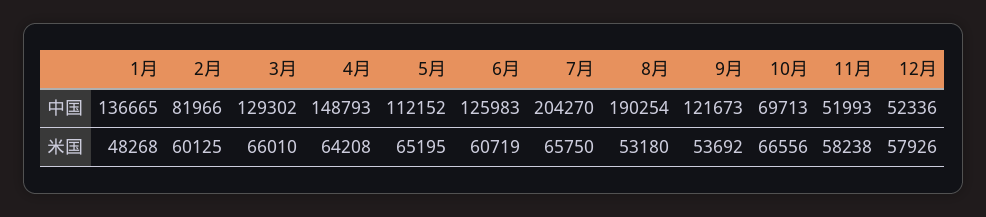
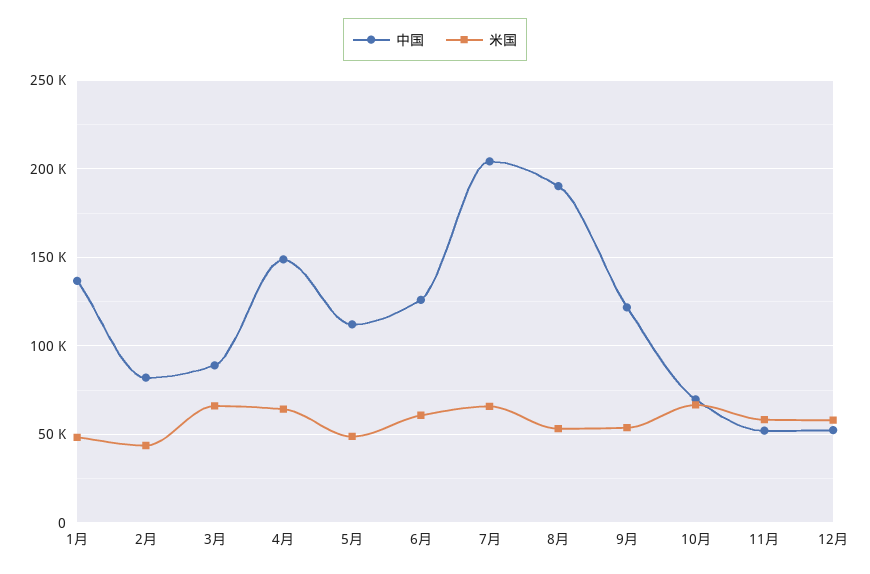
  {
    "中国": {
      "1月": 136665,
      "2月": 81966,
-     "3月": 129302,
+     "3月": 90000,
      "4月": 148793,
      "5月": 112152,
      "6月": 125983,
      "7月": 204270,
      "8月": 190254,
      "9月": 121673,
      "10月": 69713,
      "11月": 51993,
      "12月": 52336
    },
    "米国": {
      "1月": 48268,
-     "2月": 60125,
+     "2月": 45000,
      "3月": 66010,
      "4月": 64208,
-     "5月": 65195,
+     "5月": 50000,
      "6月": 60719,
      "7月": 65750,
      "8月": 53180,
      "9月": 53692,
      "10月": 66556,
      "11月": 58238,
      "12月": 57926
    }
  }

